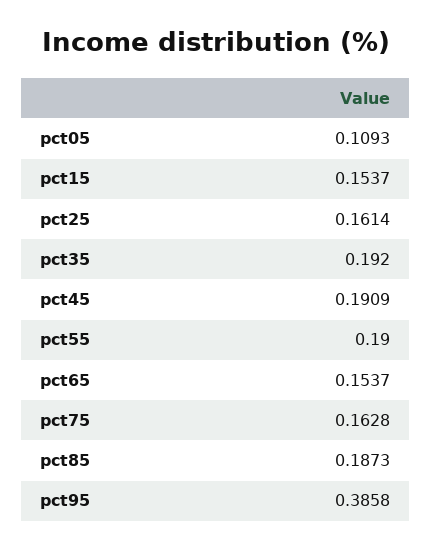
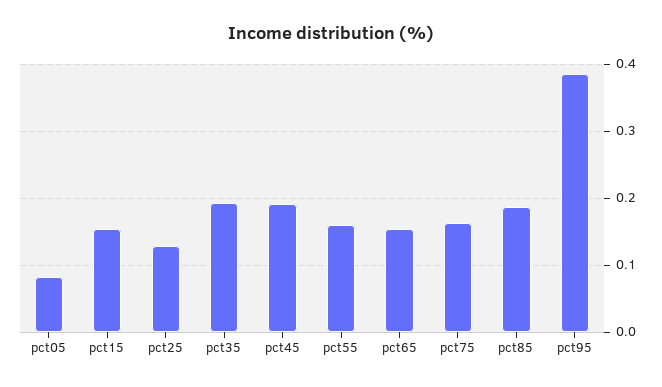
  {
-   "pct05": 0.1093,
+   "pct05": 0.08,
    "pct15": 0.1537,
-   "pct25": 0.1614,
+   "pct25": 0.13,
    "pct35": 0.192,
    "pct45": 0.1909,
-   "pct55": 0.19,
+   "pct55": 0.16,
    "pct65": 0.1537,
    "pct75": 0.1628,
    "pct85": 0.1873,
    "pct95": 0.3858
  }

